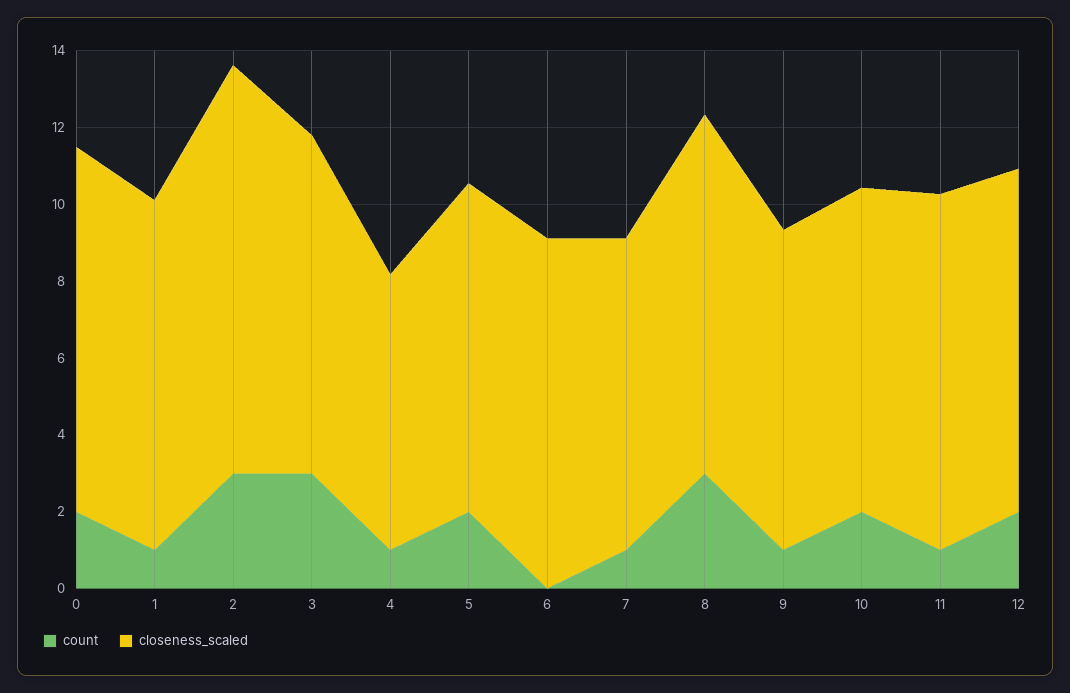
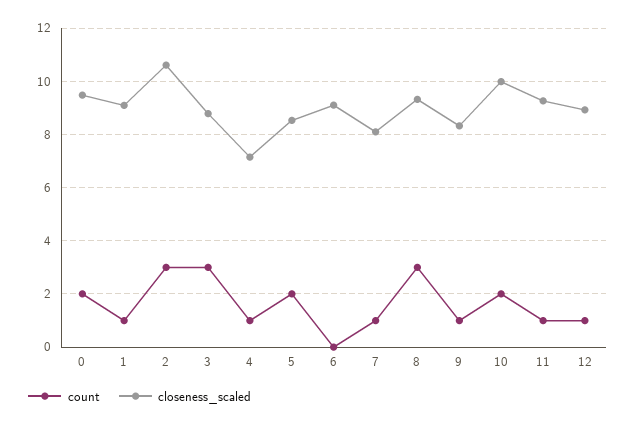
  {
    "count": {
      "0": 2,
      "1": 1,
      "2": 3,
      "3": 3,
      "4": 1,
      "5": 2,
      "6": 0,
      "7": 1,
      "8": 3,
      "9": 1,
      "10": 2,
      "11": 1,
-     "12": 2
+     "12": 1
    },
    "closeness_scaled": {
      "0": 9.5,
      "1": 9,
      "2": 10.5,
      "3": 8.75,
      "4": 7.25,
      "5": 8.5,
      "6": 9,
      "7": 8,
      "8": 9.25,
      "9": 8.25,
-     "10": 8.5,
+     "10": 10,
      "11": 9.25,
      "12": 9
    }
  }

